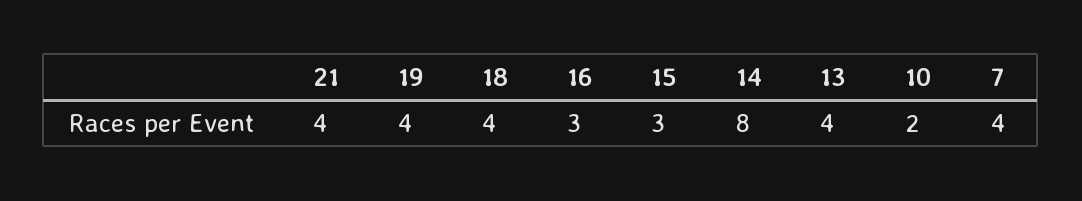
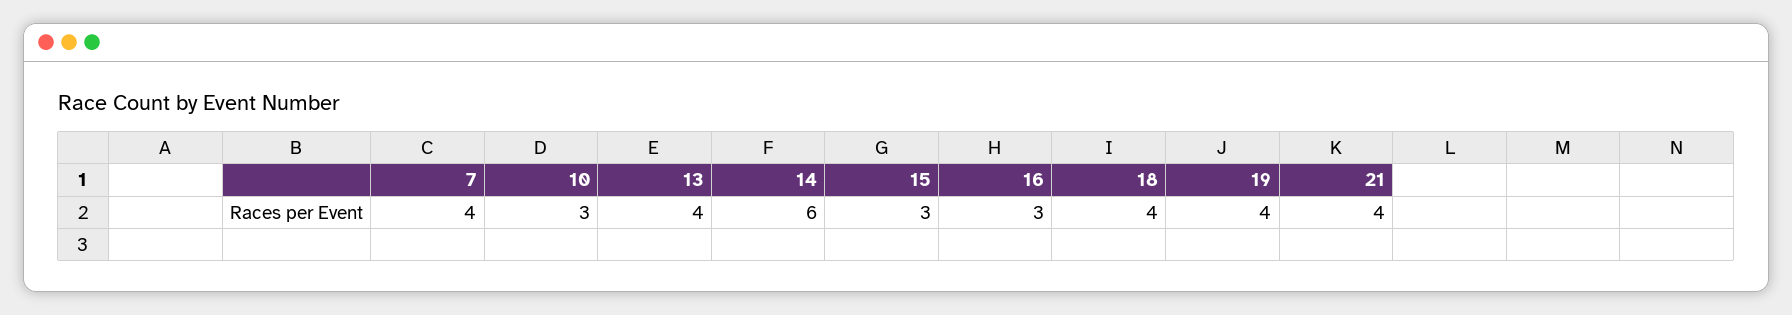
  {
    "21": 4,
    "19": 4,
    "18": 4,
    "16": 3,
    "15": 3,
-   "14": 8,
+   "14": 6,
    "13": 4,
-   "10": 2,
+   "10": 3,
    "7": 4
  }

